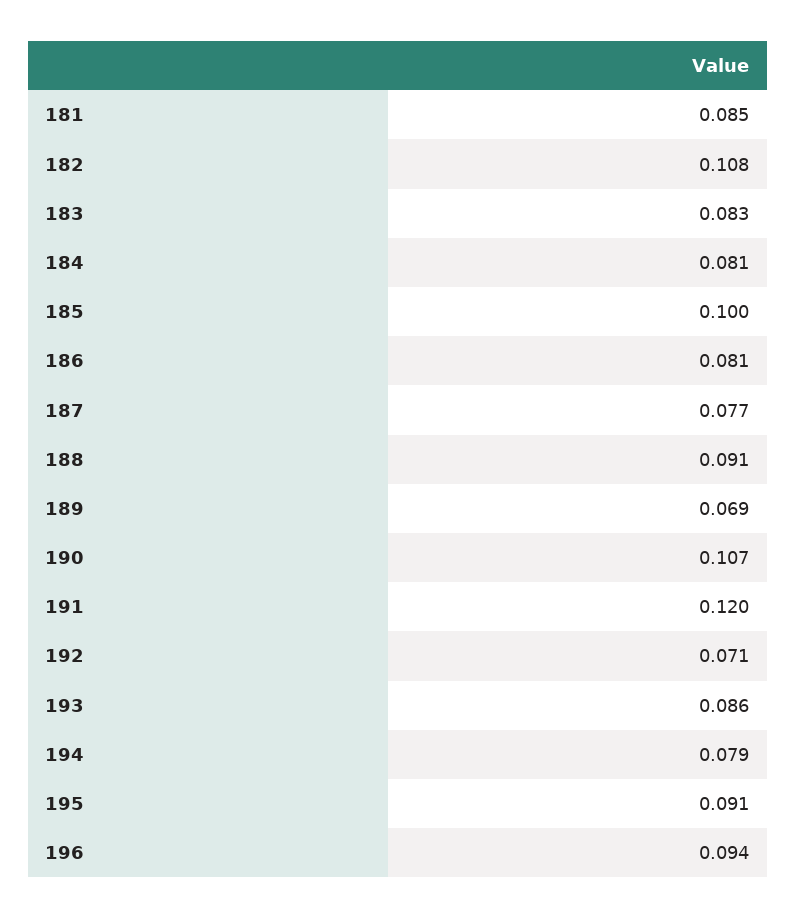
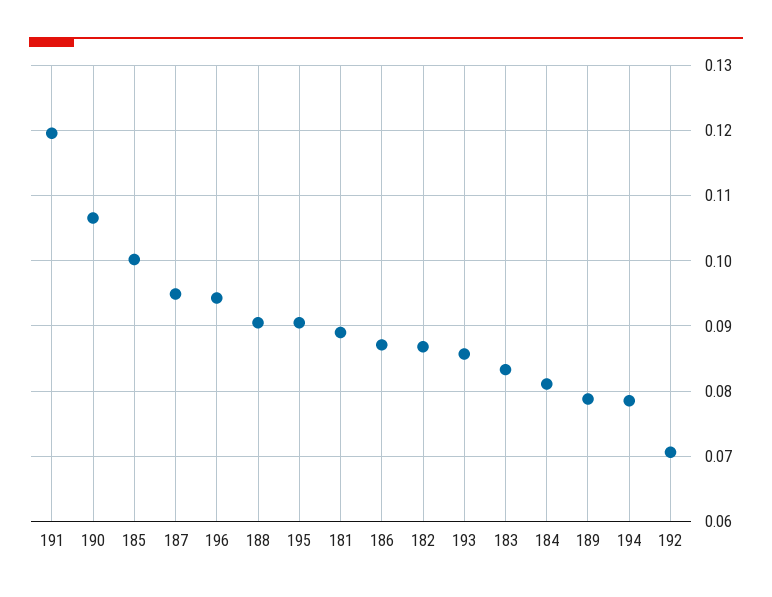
  {
-   "181": 0.085,
+   "181": 0.089,
-   "182": 0.108,
+   "182": 0.087,
    "183": 0.083,
    "184": 0.081,
    "185": 0.1,
-   "186": 0.081,
+   "186": 0.087,
-   "187": 0.077,
+   "187": 0.095,
    "188": 0.091,
-   "189": 0.069,
+   "189": 0.079,
    "190": 0.107,
    "191": 0.12,
    "192": 0.071,
    "193": 0.086,
    "194": 0.079,
    "195": 0.091,
    "196": 0.094
  }

